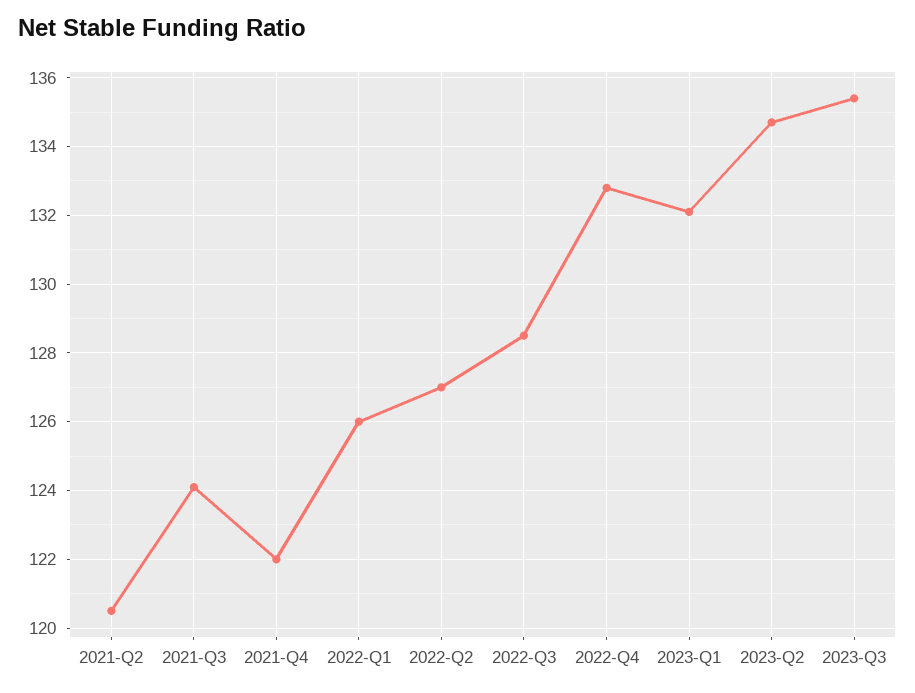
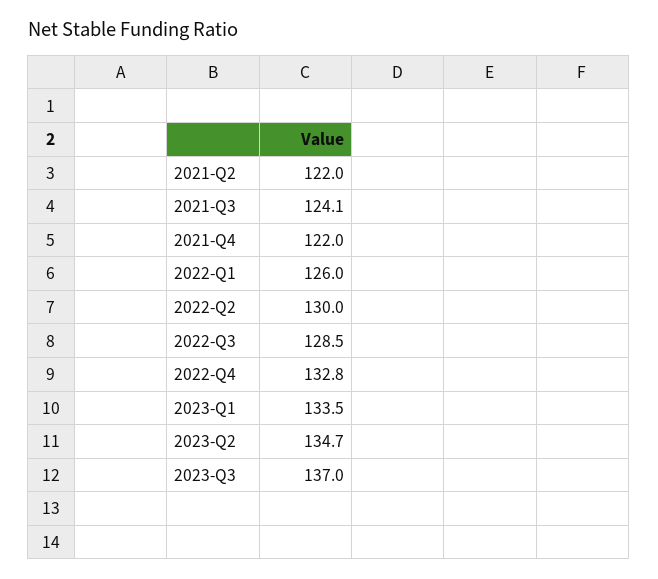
  {
-   "2021-Q2": 120.5,
+   "2021-Q2": 122,
    "2021-Q3": 124.1,
    "2021-Q4": 122,
    "2022-Q1": 126,
-   "2022-Q2": 127,
+   "2022-Q2": 130,
    "2022-Q3": 128.5,
    "2022-Q4": 132.8,
-   "2023-Q1": 132,
+   "2023-Q1": 133.5,
    "2023-Q2": 134.7,
-   "2023-Q3": 135.5
+   "2023-Q3": 137
  }

